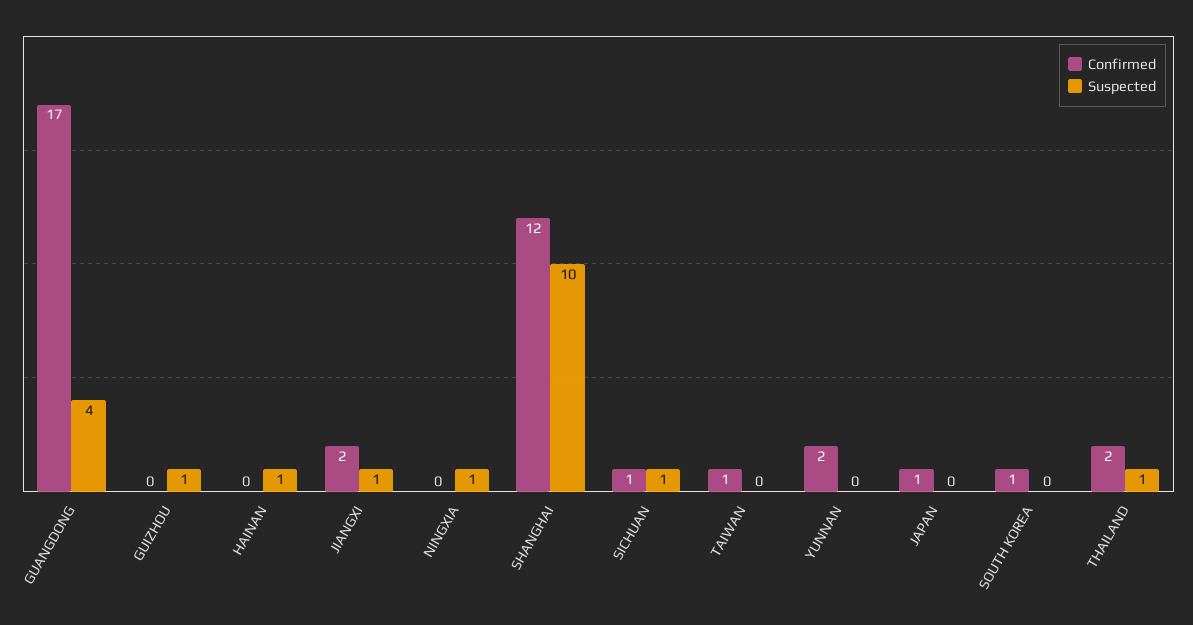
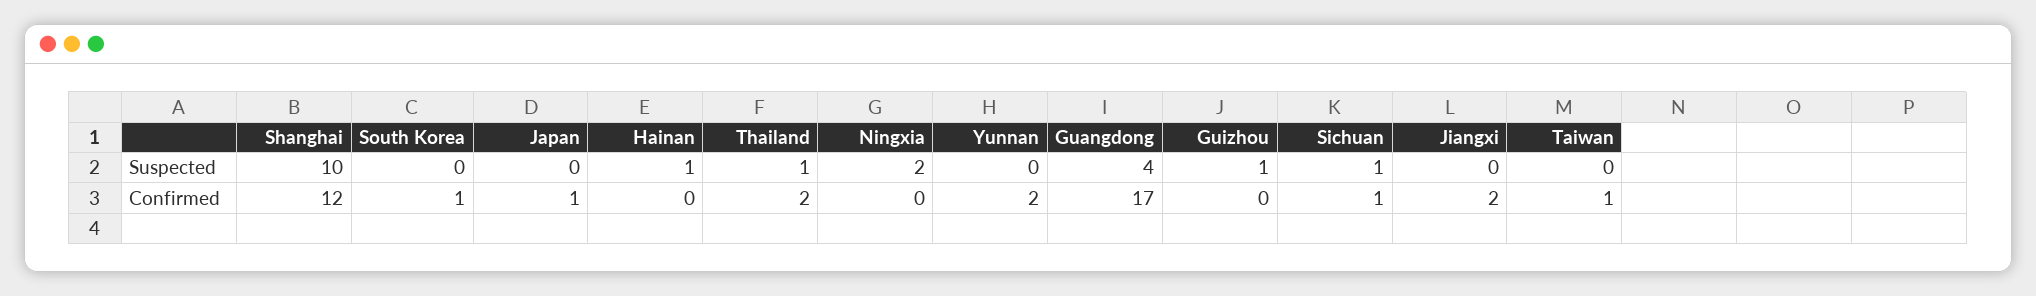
  {
    "Confirmed": {
      "GUANGDONG": 17,
      "GUIZHOU": 0,
      "HAINAN": 0,
      "JIANGXI": 2,
      "NINGXIA": 0,
      "SHANGHAI": 12,
      "SICHUAN": 1,
      "TAIWAN": 1,
      "YUNNAN": 2,
      "JAPAN": 1,
      "SOUTH KOREA": 1,
      "THAILAND": 2
    },
    "Suspected": {
      "GUANGDONG": 4,
      "GUIZHOU": 1,
      "HAINAN": 1,
-     "JIANGXI": 1,
+     "JIANGXI": 0,
-     "NINGXIA": 1,
+     "NINGXIA": 2,
      "SHANGHAI": 10,
      "SICHUAN": 1,
      "TAIWAN": 0,
      "YUNNAN": 0,
      "JAPAN": 0,
      "SOUTH KOREA": 0,
      "THAILAND": 1
    }
  }

